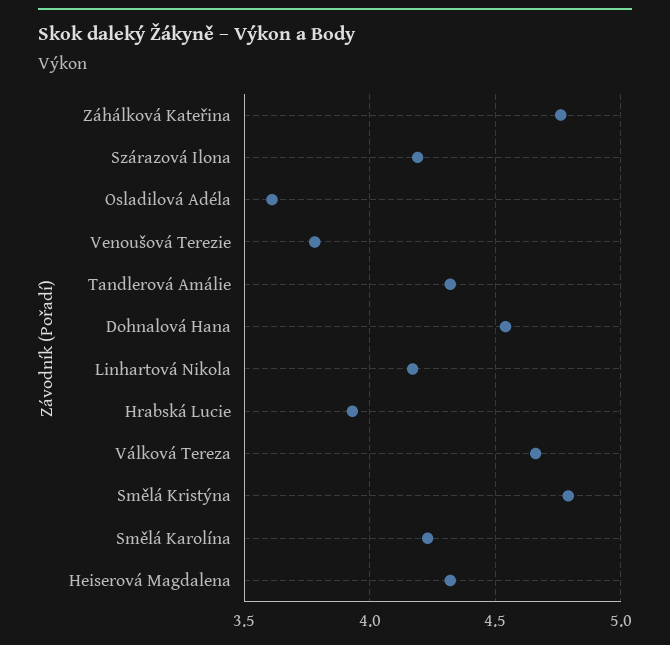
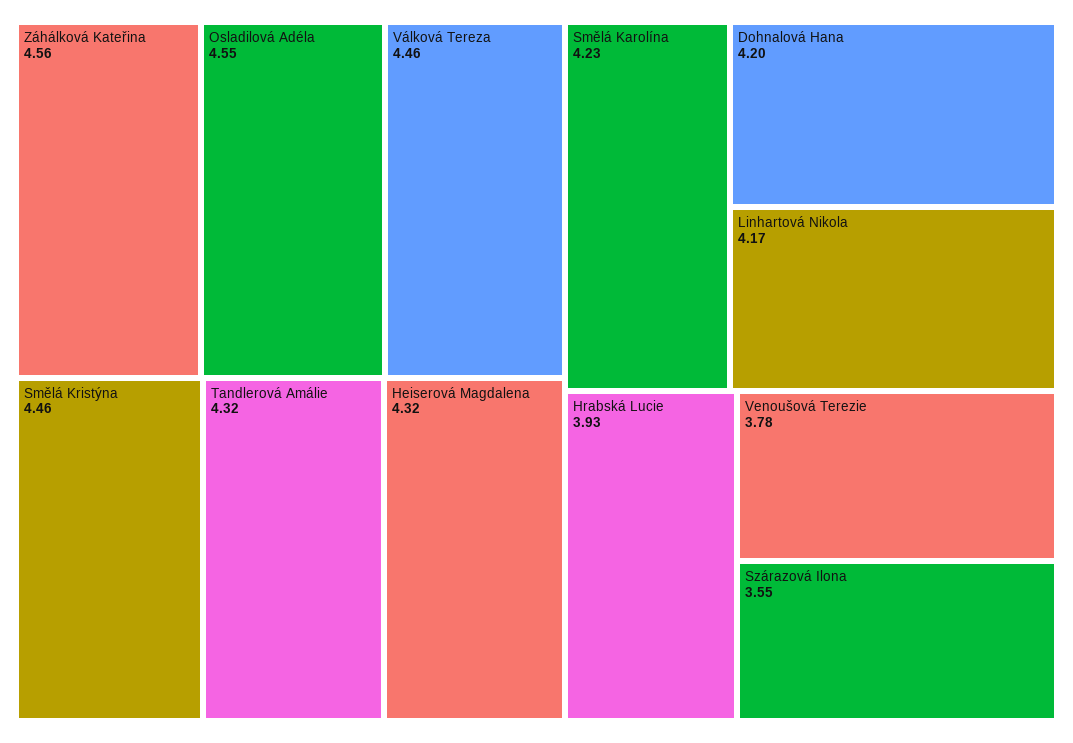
  {
-   "Záhálková Kateřina": 4.75,
+   "Záhálková Kateřina": 4.56,
-   "Szárazová Ilona": 4.2,
+   "Szárazová Ilona": 3.55,
-   "Osladilová Adéla": 3.6,
+   "Osladilová Adéla": 4.55,
    "Venoušová Terezie": 3.78,
    "Tandlerová Amálie": 4.32,
-   "Dohnalová Hana": 4.55,
+   "Dohnalová Hana": 4.2,
    "Linhartová Nikola": 4.17,
    "Hrabská Lucie": 3.93,
-   "Válková Tereza": 4.65,
+   "Válková Tereza": 4.46,
-   "Smělá Kristýna": 4.8,
+   "Smělá Kristýna": 4.46,
    "Smělá Karolína": 4.23,
    "Heiserová Magdalena": 4.32
  }

